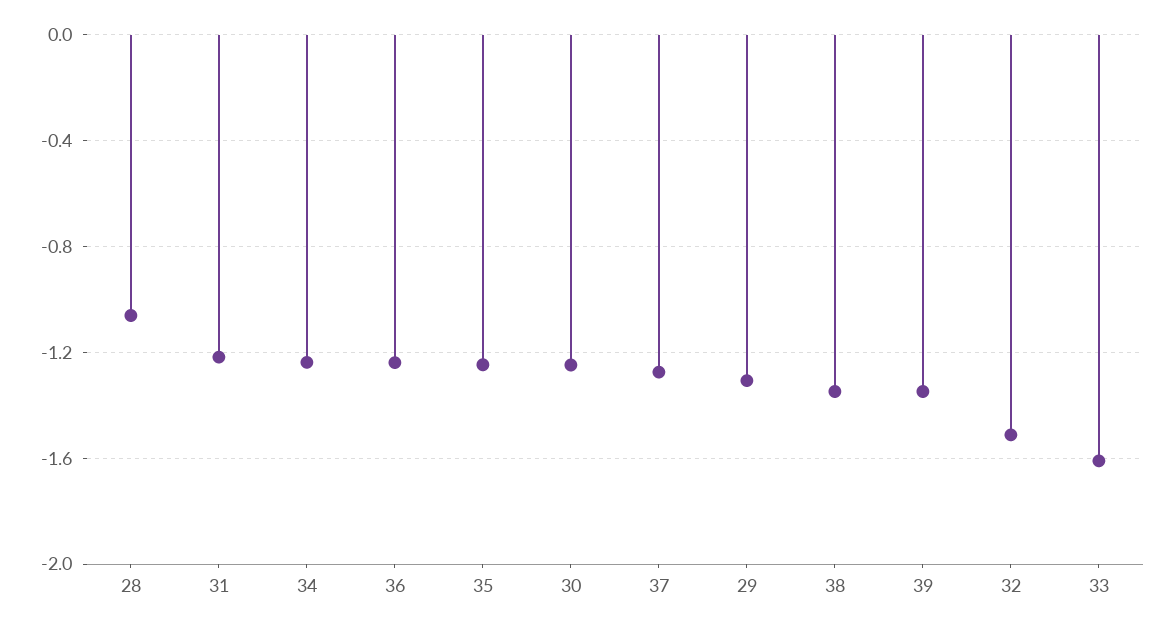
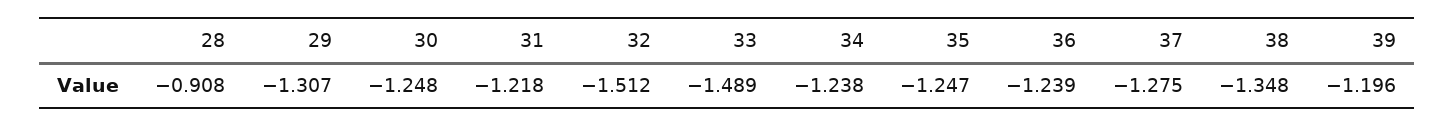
  {
-   "28": -1.05,
+   "28": -0.908,
    "31": -1.218,
    "34": -1.238,
    "36": -1.239,
    "35": -1.247,
    "30": -1.248,
    "37": -1.275,
    "29": -1.307,
    "38": -1.348,
-   "39": -1.35,
+   "39": -1.196,
    "32": -1.512,
-   "33": -1.6
+   "33": -1.489
  }

